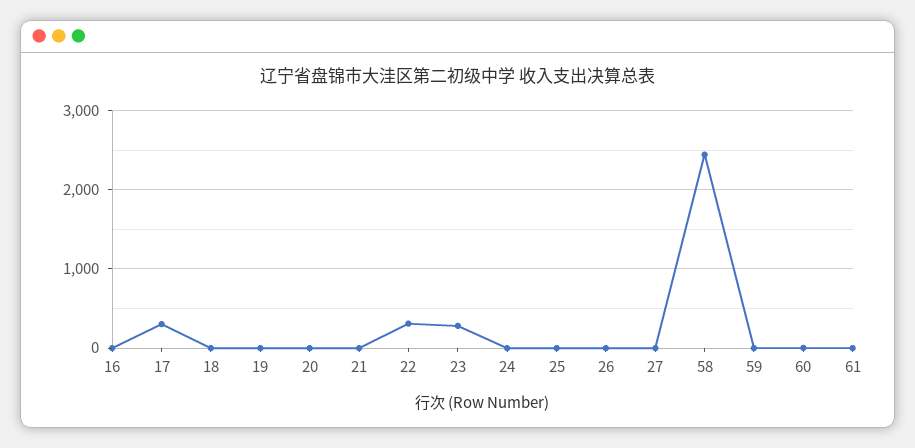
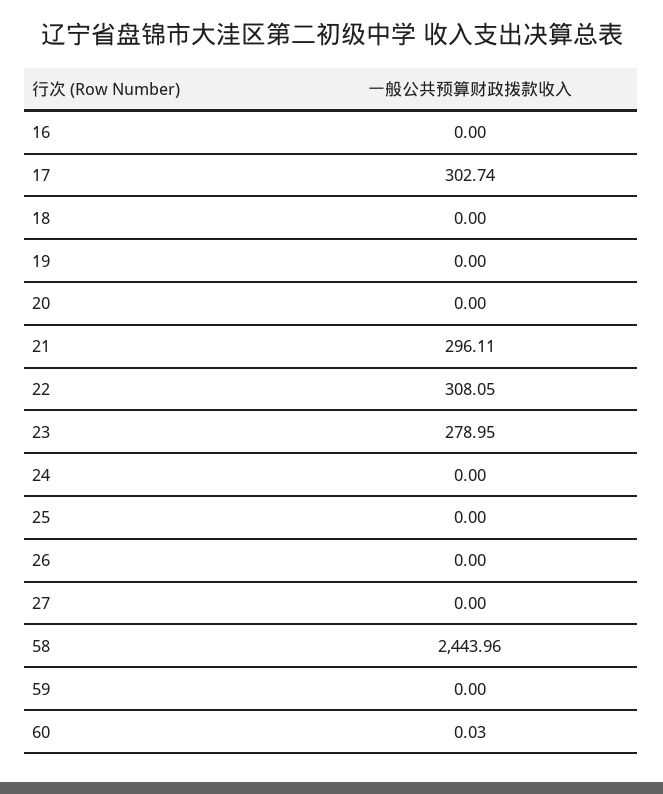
  {
    "16": 0,
    "17": 302.74,
    "18": 0,
    "19": 0,
    "20": 0,
-   "21": 0,
+   "21": 296.11,
    "22": 308.05,
    "23": 278.95,
    "24": 0,
    "25": 0,
    "26": 0,
    "27": 0,
    "58": 2443.96,
    "59": 0,
-   "60": 0.03,
+   "60": 0.03
-   "61": 0
  }

